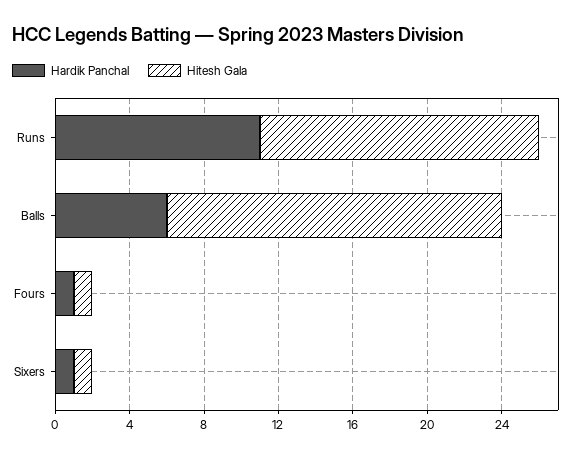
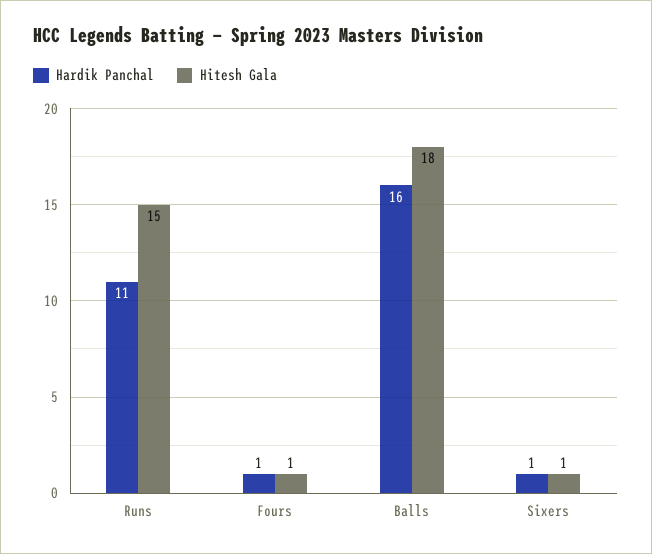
  {
    "Hardik Panchal": {
      "Runs": 11,
-     "Balls": 6,
+     "Balls": 16,
      "Fours": 1,
      "Sixers": 1
    },
    "Hitesh Gala": {
      "Runs": 15,
      "Balls": 18,
      "Fours": 1,
      "Sixers": 1
    }
  }

